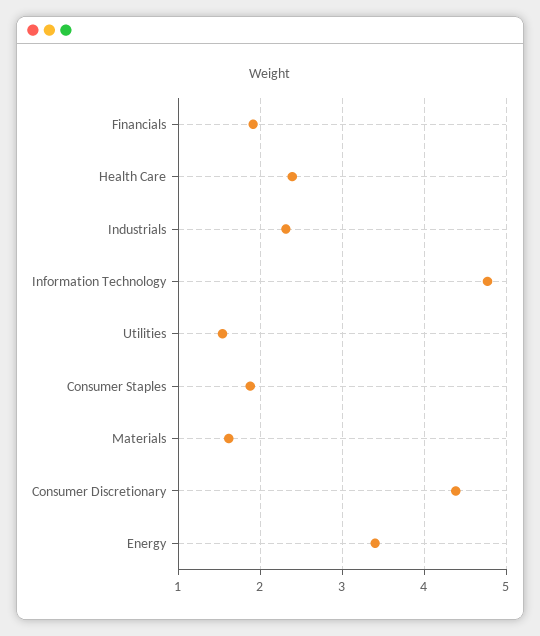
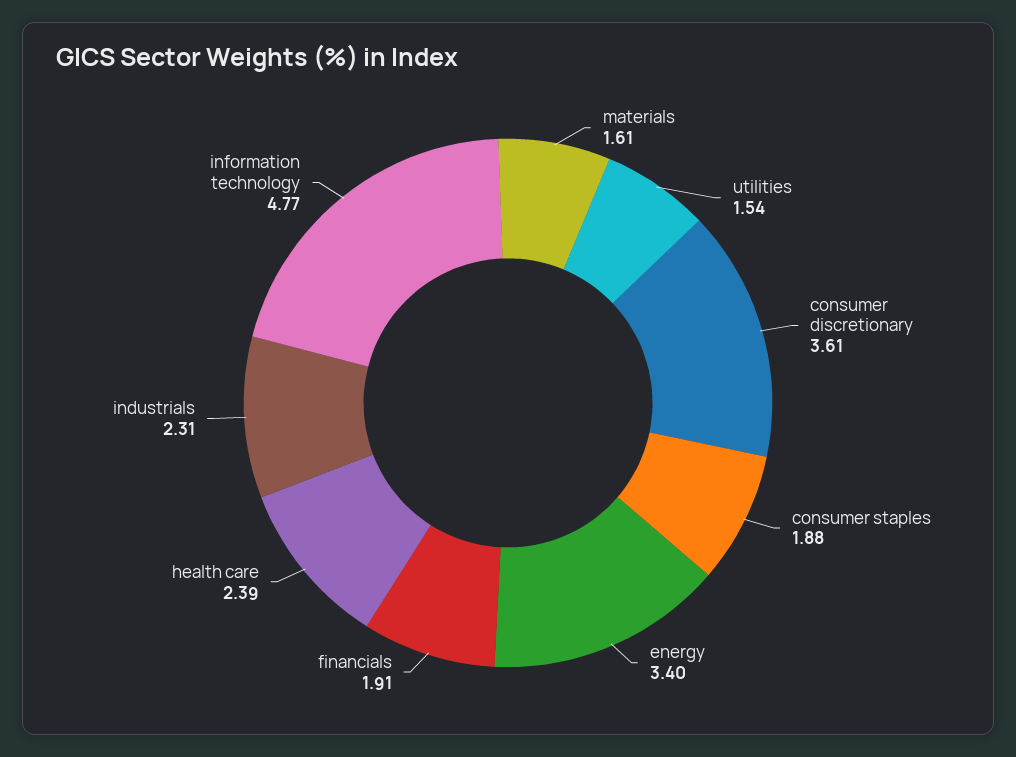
  {
    "Financials": 1.91,
    "Health Care": 2.39,
    "Industrials": 2.31,
    "Information Technology": 4.77,
    "Utilities": 1.54,
    "Consumer Staples": 1.88,
    "Materials": 1.61,
-   "Consumer Discretionary": 4.4,
+   "Consumer Discretionary": 3.61,
    "Energy": 3.4
  }

